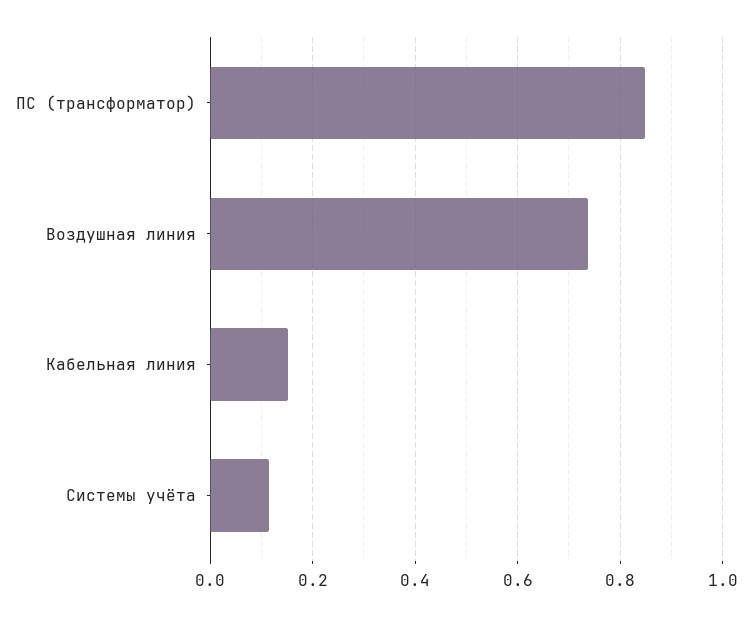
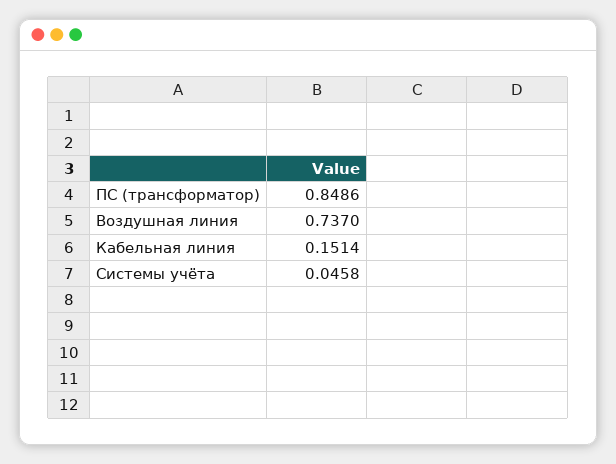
  {
    "ПС (трансформатор)": 0.8486,
    "Воздушная линия": 0.737,
    "Кабельная линия": 0.1514,
-   "Системы учёта": 0.12
+   "Системы учёта": 0.0458
  }

